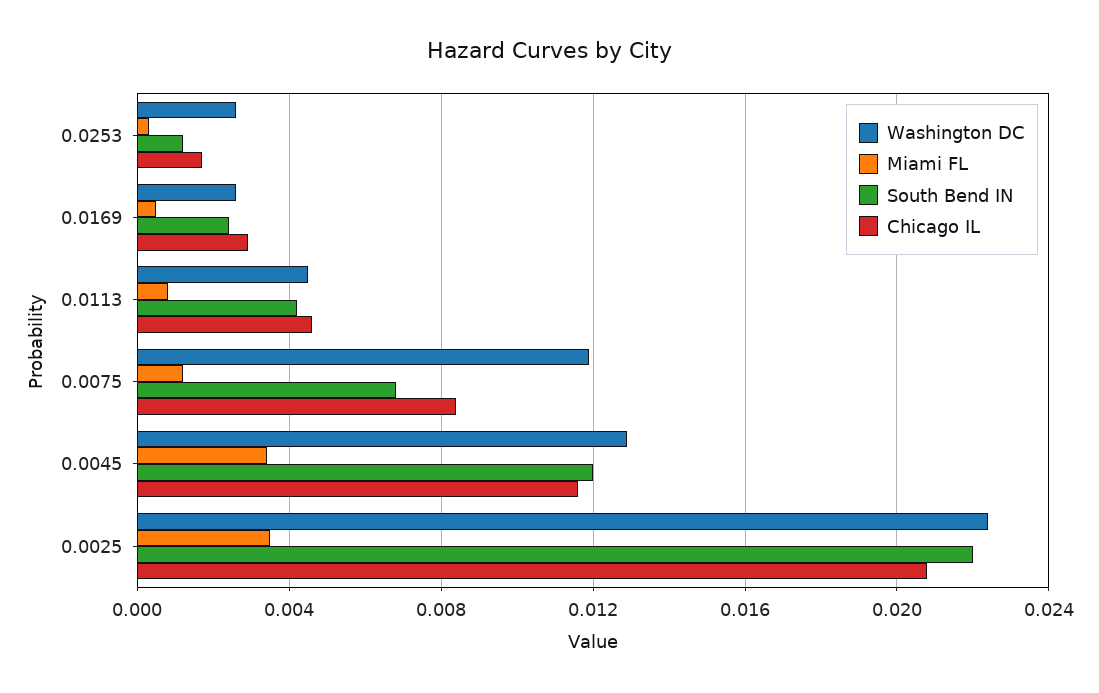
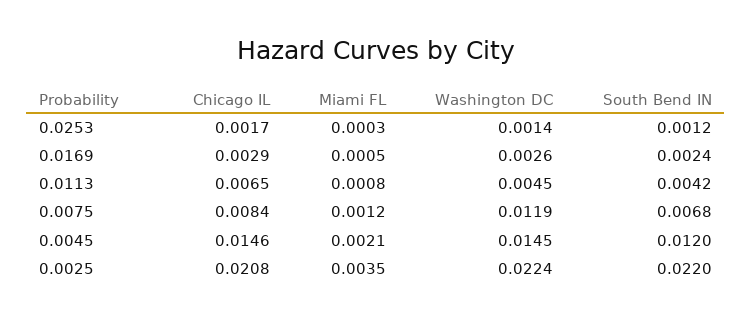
  {
    "Washington DC": {
-     "0.0253": 0.0025,
+     "0.0253": 0.0014,
      "0.0169": 0.0026,
      "0.0113": 0.0045,
      "0.0075": 0.0119,
-     "0.0045": 0.013,
+     "0.0045": 0.0145,
      "0.0025": 0.0224
    },
    "Miami FL": {
      "0.0253": 0.0003,
      "0.0169": 0.0005,
      "0.0113": 0.0008,
      "0.0075": 0.0012,
-     "0.0045": 0.0035,
+     "0.0045": 0.0021,
      "0.0025": 0.0035
    },
    "South Bend IN": {
      "0.0253": 0.0012,
      "0.0169": 0.0024,
      "0.0113": 0.0042,
      "0.0075": 0.0068,
      "0.0045": 0.012,
      "0.0025": 0.022
    },
    "Chicago IL": {
      "0.0253": 0.0017,
      "0.0169": 0.0029,
-     "0.0113": 0.0045,
+     "0.0113": 0.0065,
      "0.0075": 0.0084,
-     "0.0045": 0.0115,
+     "0.0045": 0.0146,
      "0.0025": 0.0208
    }
  }

